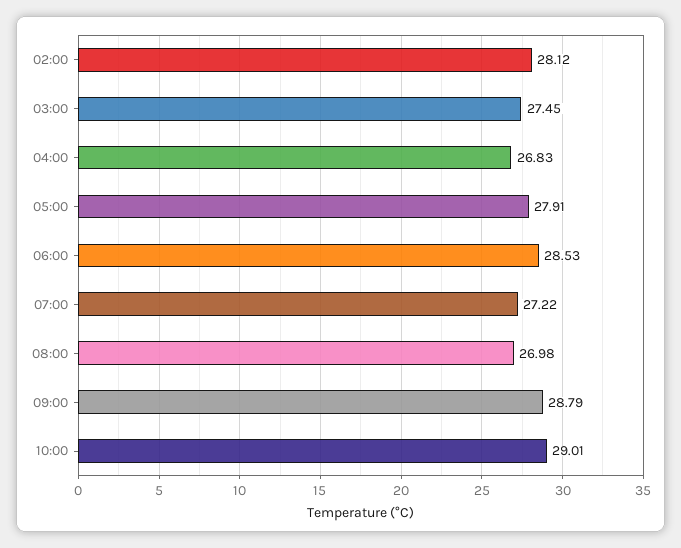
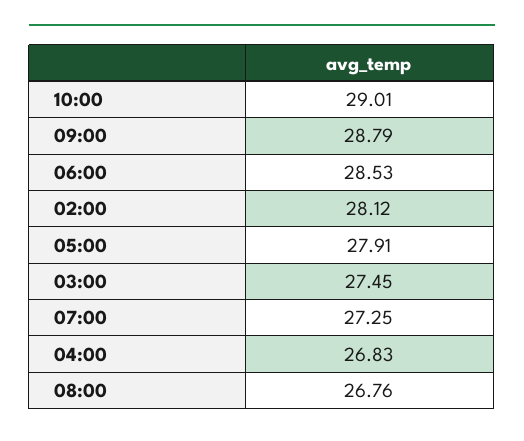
  {
    "02:00": 28.12,
    "03:00": 27.45,
    "04:00": 26.83,
    "05:00": 27.91,
    "06:00": 28.53,
-   "07:00": 27.22,
+   "07:00": 27.25,
-   "08:00": 26.98,
+   "08:00": 26.76,
    "09:00": 28.79,
    "10:00": 29.01
  }

